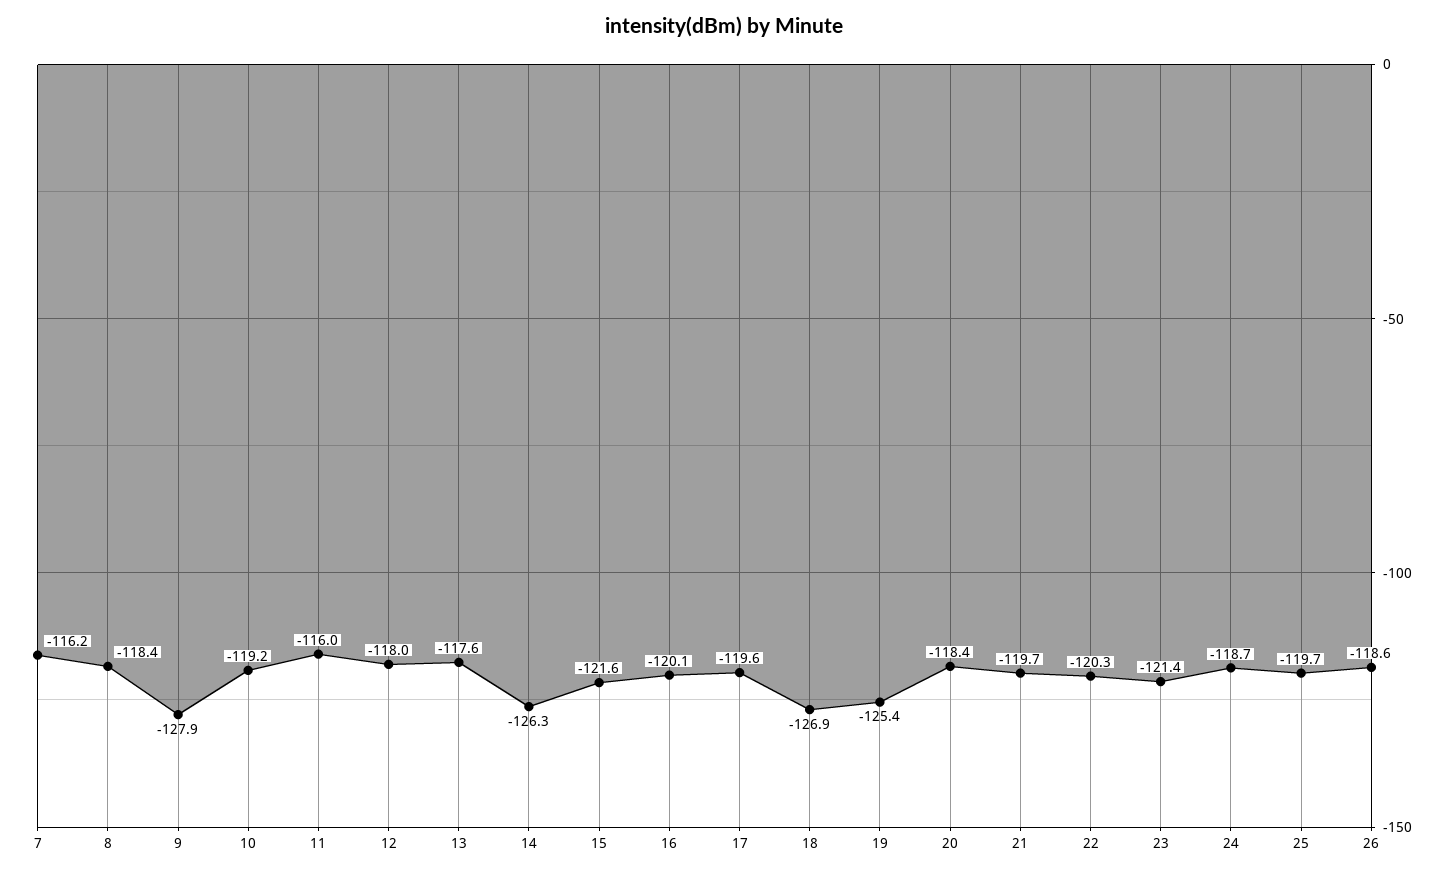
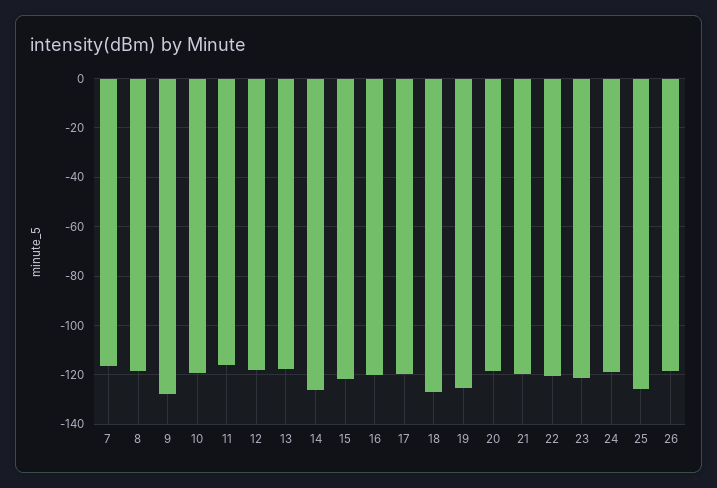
  {
    "7": -116.2,
    "8": -118.4,
    "9": -127.9,
    "10": -119.2,
    "11": -116,
    "12": -118,
    "13": -117.6,
    "14": -126.3,
    "15": -121.6,
    "16": -120.1,
    "17": -119.6,
    "18": -126.9,
    "19": -125.4,
    "20": -118.4,
    "21": -119.7,
    "22": -120.3,
    "23": -121.4,
    "24": -118.7,
-   "25": -119.7,
+   "25": -125,
    "26": -118.6
  }

